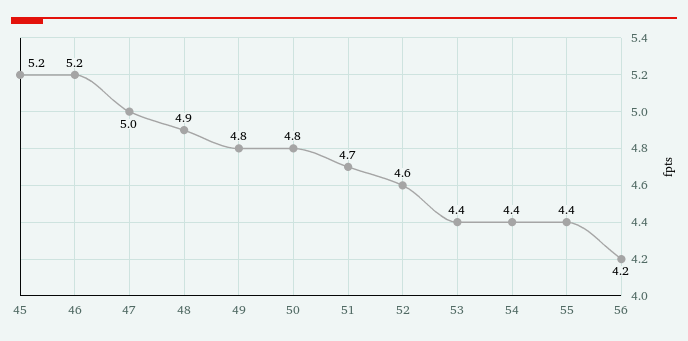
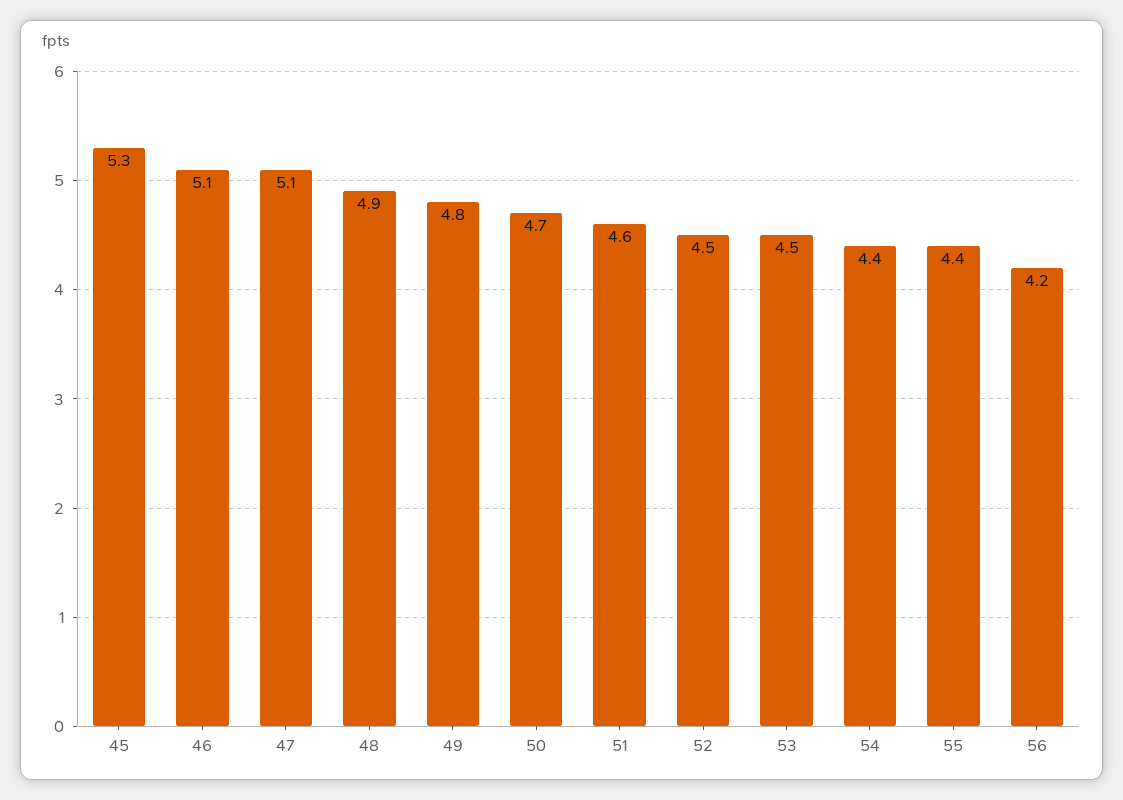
  {
-   "45": 5.2,
+   "45": 5.3,
-   "46": 5.2,
+   "46": 5.1,
-   "47": 5,
+   "47": 5.1,
    "48": 4.9,
    "49": 4.8,
-   "50": 4.8,
+   "50": 4.7,
-   "51": 4.7,
+   "51": 4.6,
-   "52": 4.6,
+   "52": 4.5,
-   "53": 4.4,
+   "53": 4.5,
    "54": 4.4,
    "55": 4.4,
    "56": 4.2
  }

